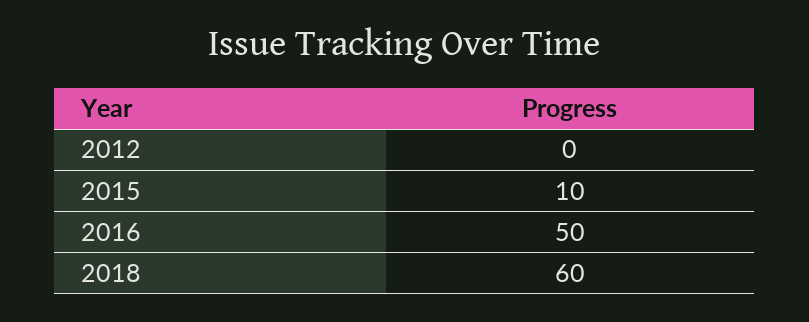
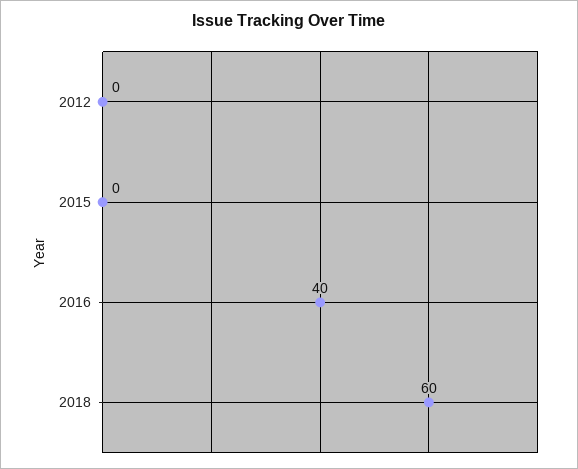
  {
    "2012": 0,
-   "2015": 10,
+   "2015": 0,
-   "2016": 50,
+   "2016": 40,
    "2018": 60
  }

